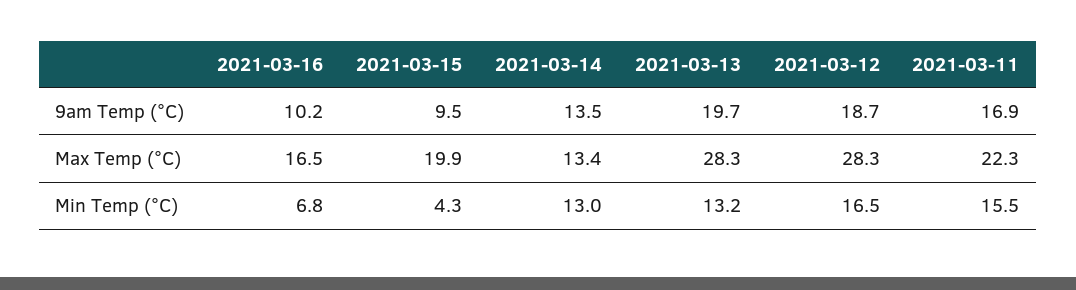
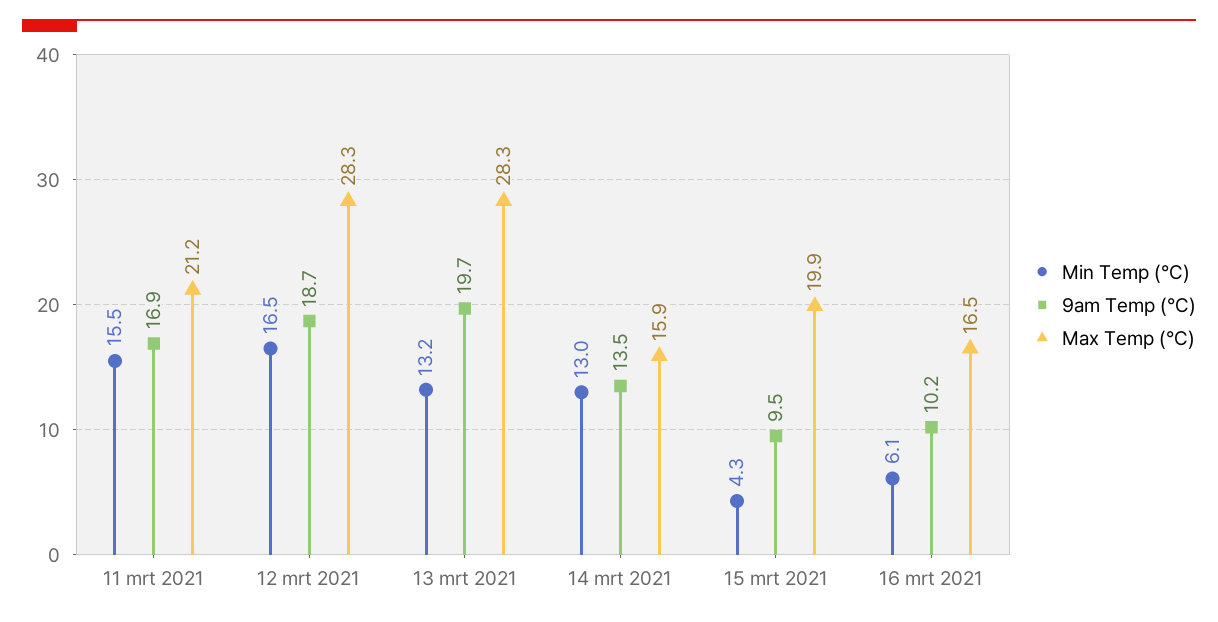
  {
    "9am Temp (°C)": {
      "2021-03-16": 10.2,
      "2021-03-15": 9.5,
      "2021-03-14": 13.5,
      "2021-03-13": 19.7,
      "2021-03-12": 18.7,
      "2021-03-11": 16.9
    },
    "Max Temp (°C)": {
      "2021-03-16": 16.5,
      "2021-03-15": 19.9,
-     "2021-03-14": 13.4,
+     "2021-03-14": 15.9,
      "2021-03-13": 28.3,
      "2021-03-12": 28.3,
-     "2021-03-11": 22.3
+     "2021-03-11": 21.2
    },
    "Min Temp (°C)": {
-     "2021-03-16": 6.8,
+     "2021-03-16": 6.1,
      "2021-03-15": 4.3,
      "2021-03-14": 13,
      "2021-03-13": 13.2,
      "2021-03-12": 16.5,
      "2021-03-11": 15.5
    }
  }

